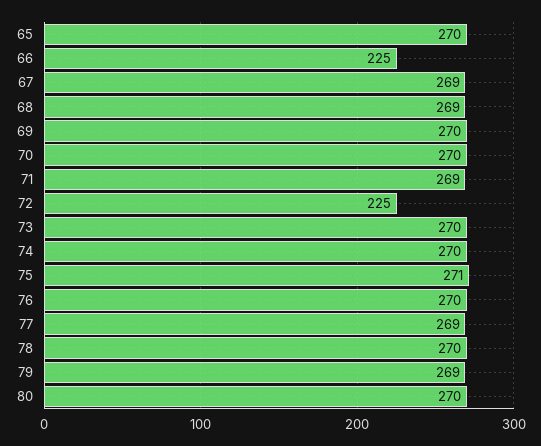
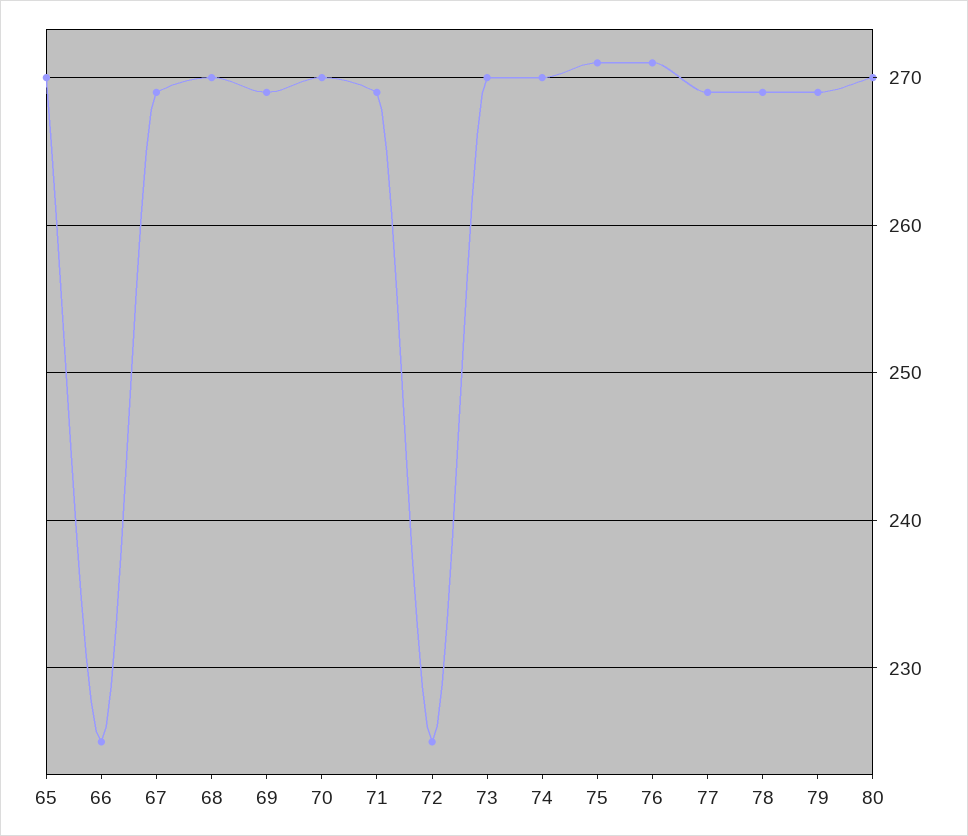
  {
    "65": 270,
    "66": 225,
    "67": 269,
-   "68": 269,
+   "68": 270,
-   "69": 270,
+   "69": 269,
    "70": 270,
    "71": 269,
    "72": 225,
    "73": 270,
    "74": 270,
    "75": 271,
-   "76": 270,
+   "76": 271,
    "77": 269,
-   "78": 270,
+   "78": 269,
    "79": 269,
    "80": 270
  }

